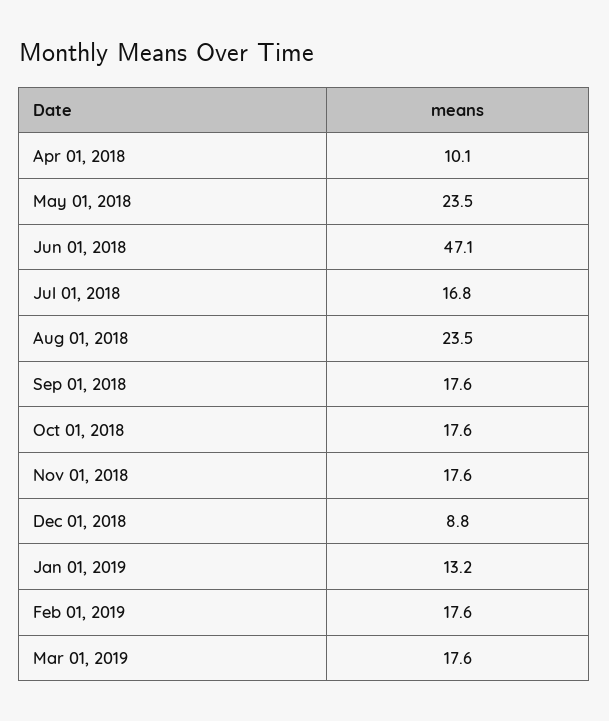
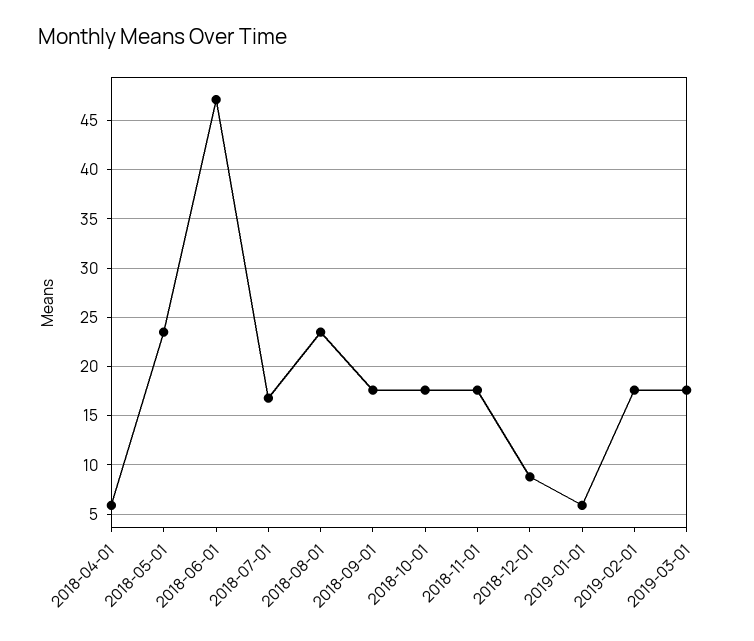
  {
-   "Apr 01, 2018": 10.1,
+   "Apr 01, 2018": 6,
    "May 01, 2018": 23.5,
    "Jun 01, 2018": 47.1,
    "Jul 01, 2018": 16.8,
    "Aug 01, 2018": 23.5,
    "Sep 01, 2018": 17.6,
    "Oct 01, 2018": 17.6,
    "Nov 01, 2018": 17.6,
    "Dec 01, 2018": 8.8,
-   "Jan 01, 2019": 13.2,
+   "Jan 01, 2019": 6,
    "Feb 01, 2019": 17.6,
    "Mar 01, 2019": 17.6
  }

